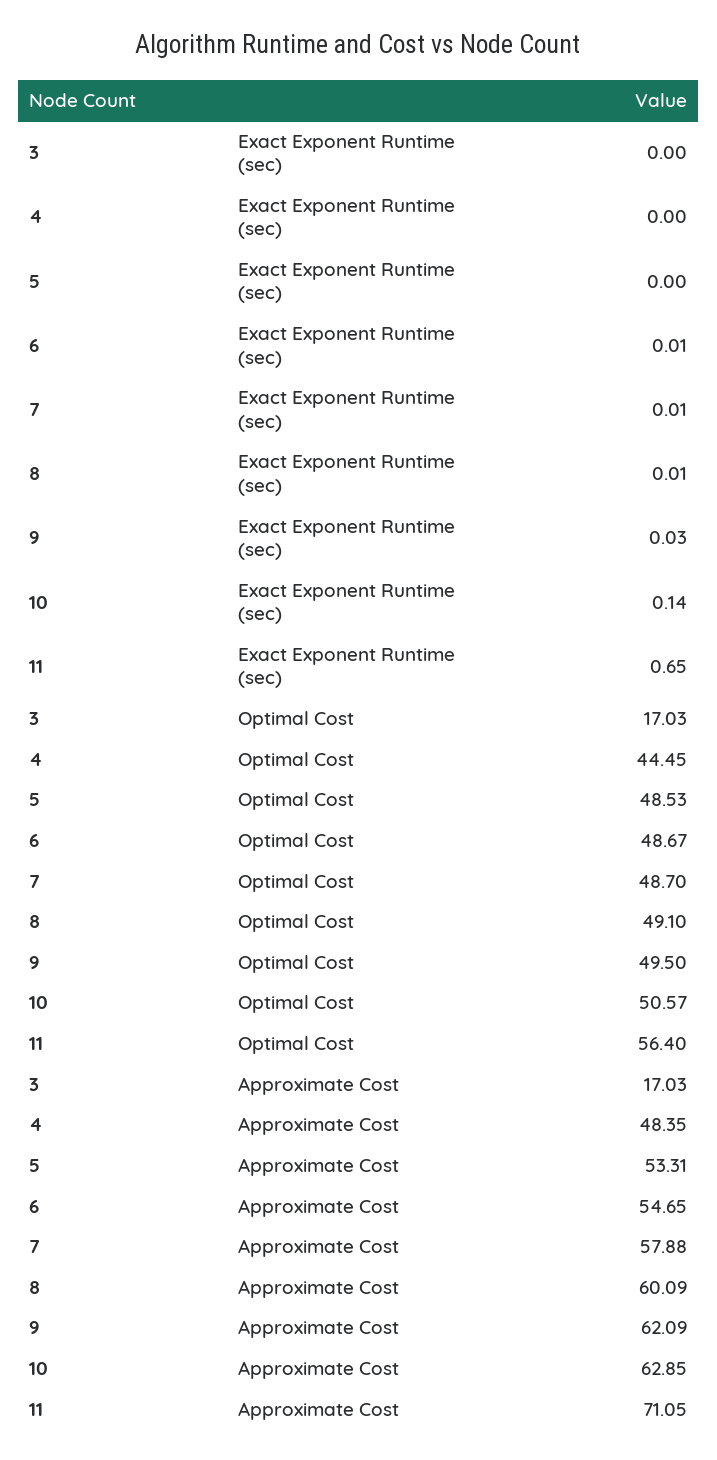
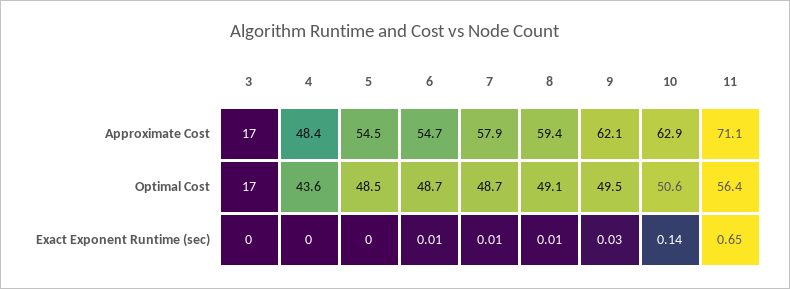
  {
    "3": {
      "Exact Exponent Runtime (sec)": 0,
      "Optimal Cost": 17.03,
      "Approximate Cost": 17.03
    },
    "4": {
      "Exact Exponent Runtime (sec)": 0,
-     "Optimal Cost": 44.45,
+     "Optimal Cost": 43.6,
      "Approximate Cost": 48.35
    },
    "5": {
      "Exact Exponent Runtime (sec)": 0,
      "Optimal Cost": 48.53,
-     "Approximate Cost": 53.31
+     "Approximate Cost": 54.5
    },
    "6": {
      "Exact Exponent Runtime (sec)": 0.01,
      "Optimal Cost": 48.67,
      "Approximate Cost": 54.65
    },
    "7": {
      "Exact Exponent Runtime (sec)": 0.01,
      "Optimal Cost": 48.7,
      "Approximate Cost": 57.88
    },
    "8": {
      "Exact Exponent Runtime (sec)": 0.01,
      "Optimal Cost": 49.1,
-     "Approximate Cost": 60.09
+     "Approximate Cost": 59.4
    },
    "9": {
      "Exact Exponent Runtime (sec)": 0.03,
      "Optimal Cost": 49.5,
      "Approximate Cost": 62.09
    },
    "10": {
      "Exact Exponent Runtime (sec)": 0.14,
      "Optimal Cost": 50.57,
      "Approximate Cost": 62.85
    },
    "11": {
      "Exact Exponent Runtime (sec)": 0.65,
      "Optimal Cost": 56.4,
      "Approximate Cost": 71.05
    }
  }

